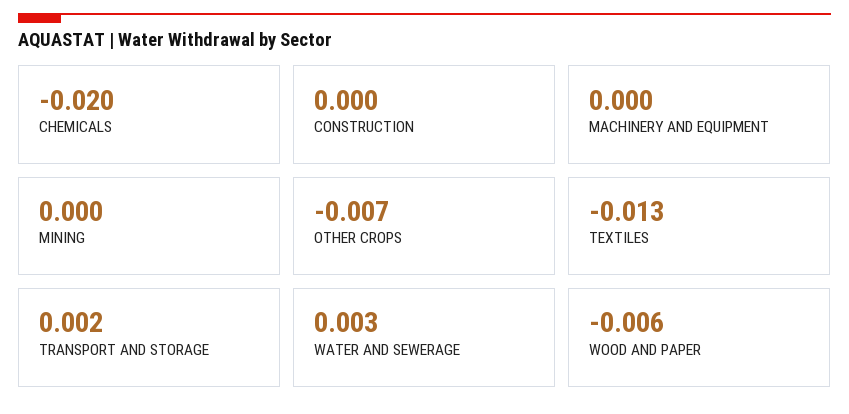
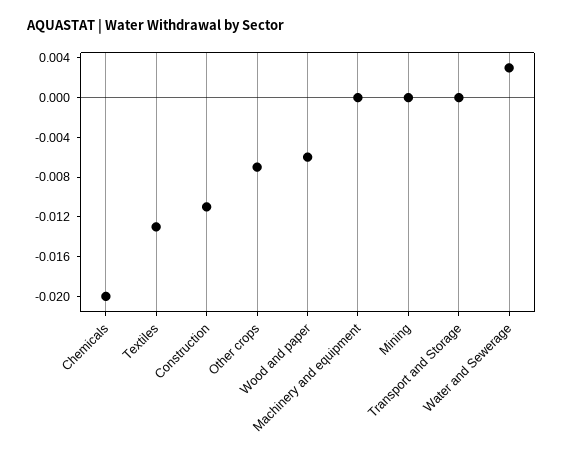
  {
    "CHEMICALS": -0.02,
-   "CONSTRUCTION": 0,
+   "CONSTRUCTION": -0.011,
    "MACHINERY AND EQUIPMENT": 0,
    "MINING": 0,
    "OTHER CROPS": -0.007,
    "TEXTILES": -0.013,
-   "TRANSPORT AND STORAGE": 0.002,
+   "TRANSPORT AND STORAGE": 0,
    "WATER AND SEWERAGE": 0.003,
    "WOOD AND PAPER": -0.006
  }

